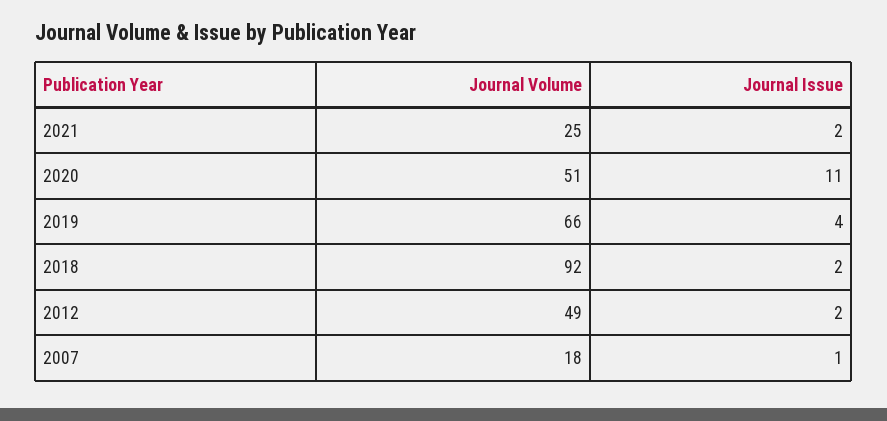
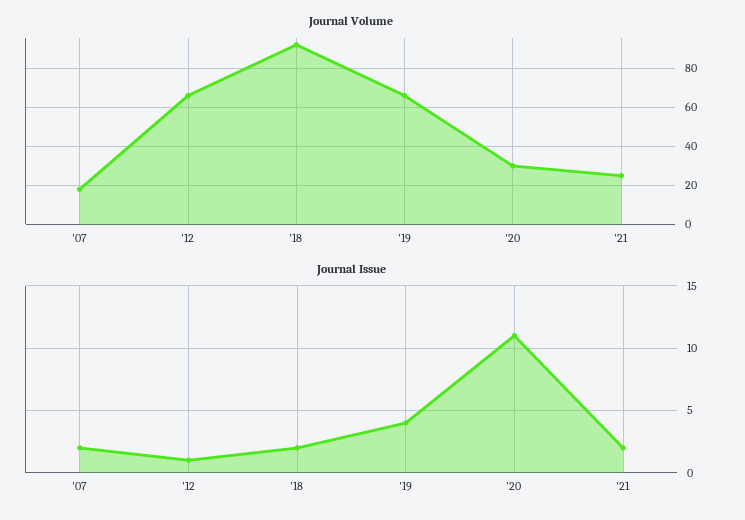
  {
    "Journal Volume": {
      "2021": 25,
-     "2020": 51,
+     "2020": 30,
      "2019": 66,
      "2018": 92,
-     "2012": 49,
+     "2012": 65,
      "2007": 18
    },
    "Journal Issue": {
      "2021": 2,
      "2020": 11,
      "2019": 4,
      "2018": 2,
-     "2012": 2,
+     "2012": 1,
-     "2007": 1
+     "2007": 2
    }
  }

